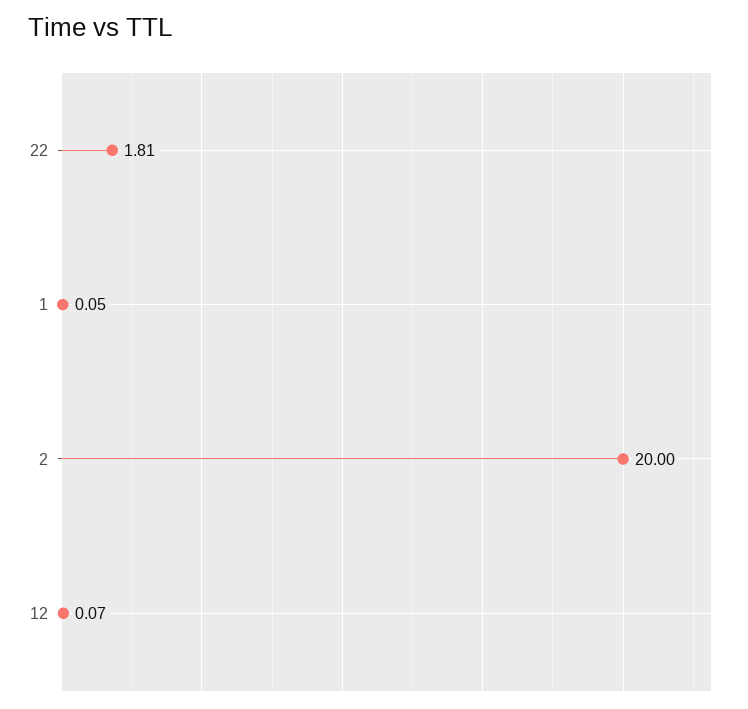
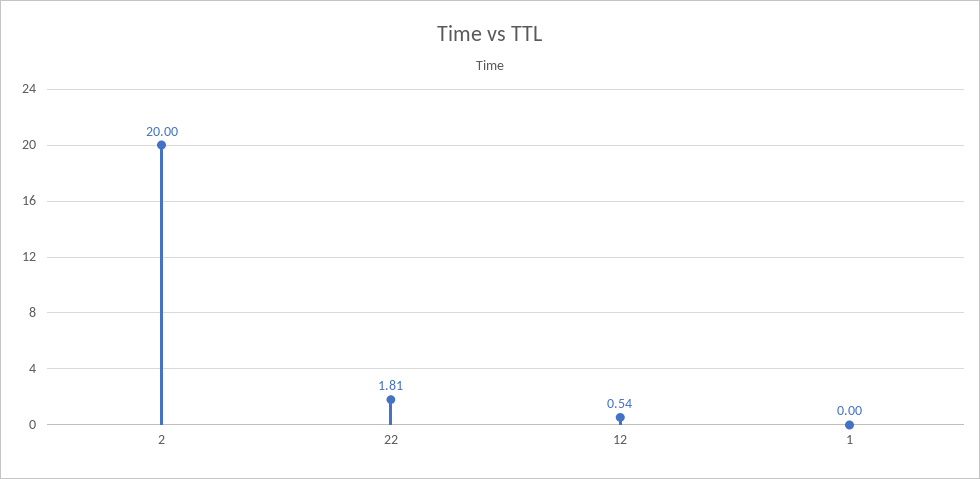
  {
    "22": 1.81,
-   "1": 0.05,
+   "1": 0,
    "2": 20,
-   "12": 0.07
+   "12": 0.54
  }

